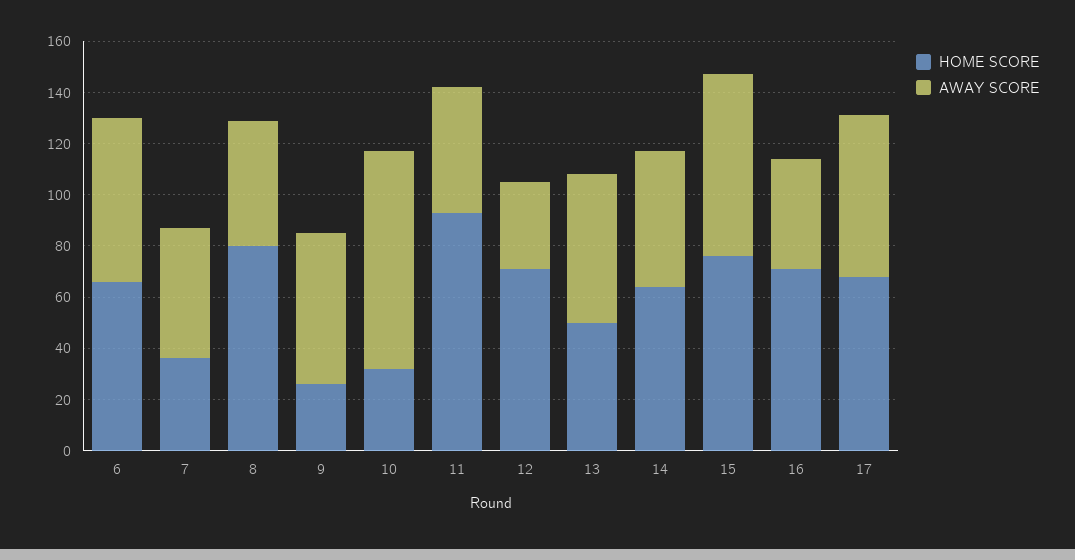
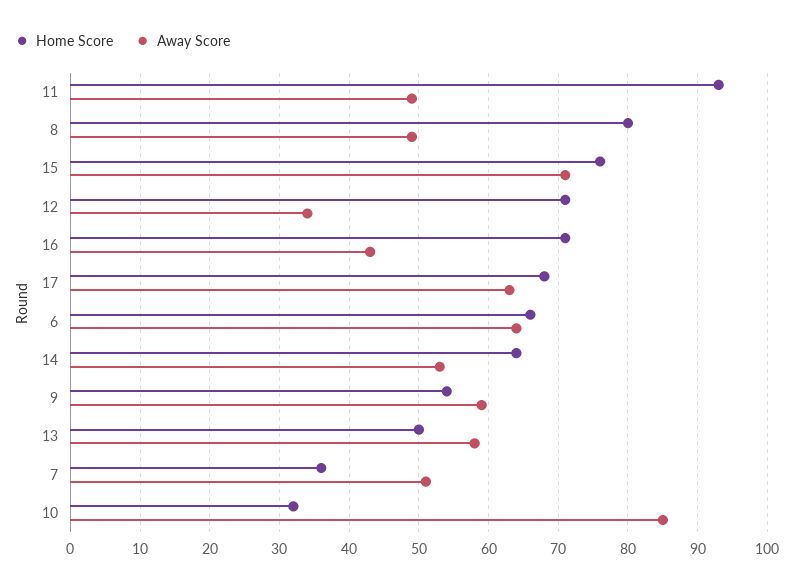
  {
    "HOME SCORE": {
      "6": 66,
      "7": 36,
      "8": 80,
-     "9": 25,
+     "9": 54,
      "10": 32,
      "11": 93,
      "12": 71,
      "13": 50,
      "14": 64,
      "15": 76,
      "16": 71,
      "17": 68
    },
    "AWAY SCORE": {
      "6": 64,
      "7": 51,
      "8": 49,
      "9": 59,
      "10": 85,
      "11": 49,
      "12": 34,
      "13": 58,
      "14": 53,
      "15": 71,
      "16": 43,
      "17": 63
    }
  }

